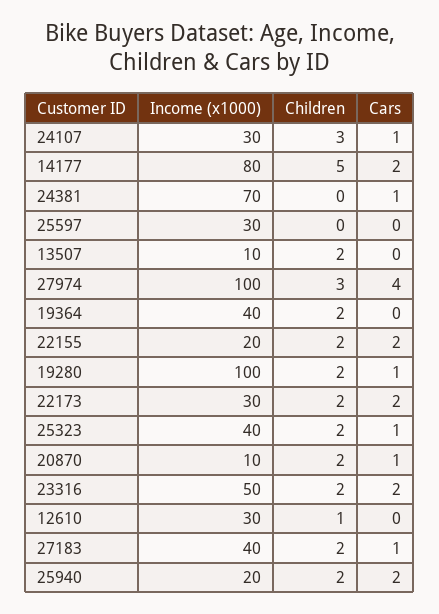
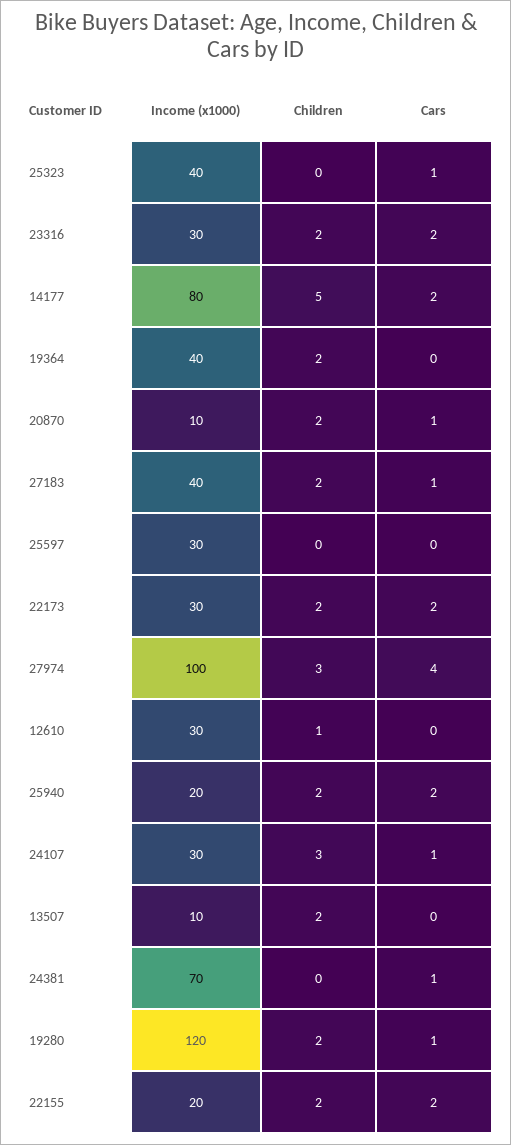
  {
    "Income (x1000)": {
      "24107": 30,
      "14177": 80,
      "24381": 70,
      "25597": 30,
      "13507": 10,
      "27974": 100,
      "19364": 40,
      "22155": 20,
-     "19280": 100,
+     "19280": 120,
      "22173": 30,
      "25323": 40,
      "20870": 10,
-     "23316": 50,
+     "23316": 30,
      "12610": 30,
      "27183": 40,
      "25940": 20
    },
    "Children": {
      "24107": 3,
      "14177": 5,
      "24381": 0,
      "25597": 0,
      "13507": 2,
      "27974": 3,
      "19364": 2,
      "22155": 2,
      "19280": 2,
      "22173": 2,
-     "25323": 2,
+     "25323": 0,
      "20870": 2,
      "23316": 2,
      "12610": 1,
      "27183": 2,
      "25940": 2
    },
    "Cars": {
      "24107": 1,
      "14177": 2,
      "24381": 1,
      "25597": 0,
      "13507": 0,
      "27974": 4,
      "19364": 0,
      "22155": 2,
      "19280": 1,
      "22173": 2,
      "25323": 1,
      "20870": 1,
      "23316": 2,
      "12610": 0,
      "27183": 1,
      "25940": 2
    }
  }

